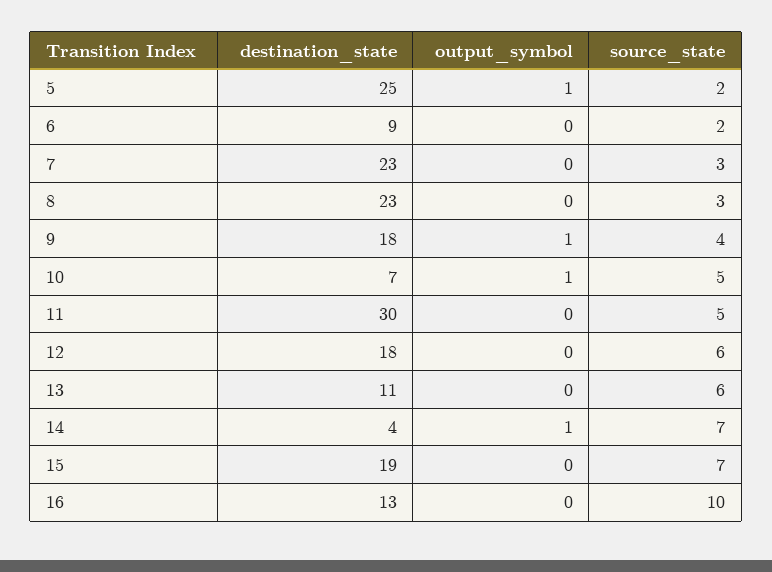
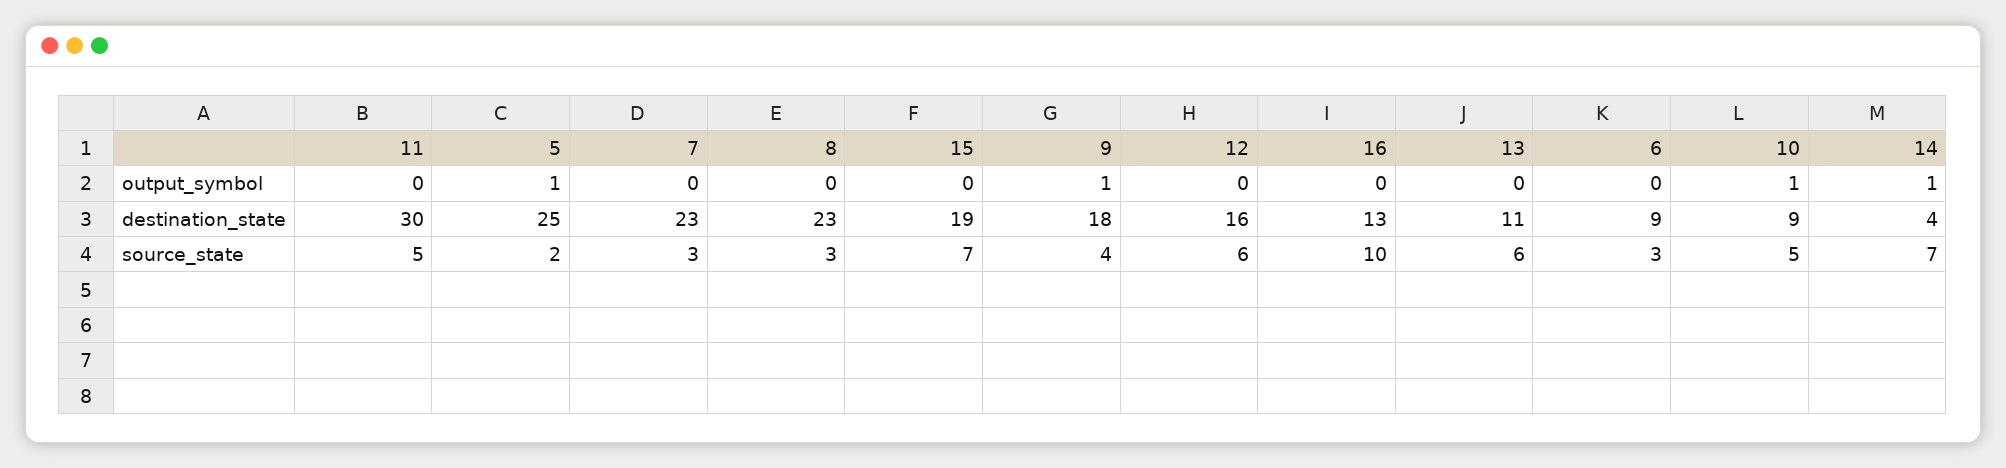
  {
    "destination_state": {
      "5": 25,
      "6": 9,
      "7": 23,
      "8": 23,
      "9": 18,
-     "10": 7,
+     "10": 9,
      "11": 30,
-     "12": 18,
+     "12": 16,
      "13": 11,
      "14": 4,
      "15": 19,
      "16": 13
    },
    "output_symbol": {
      "5": 1,
      "6": 0,
      "7": 0,
      "8": 0,
      "9": 1,
      "10": 1,
      "11": 0,
      "12": 0,
      "13": 0,
      "14": 1,
      "15": 0,
      "16": 0
    },
    "source_state": {
      "5": 2,
-     "6": 2,
+     "6": 3,
      "7": 3,
      "8": 3,
      "9": 4,
      "10": 5,
      "11": 5,
      "12": 6,
      "13": 6,
      "14": 7,
      "15": 7,
      "16": 10
    }
  }

